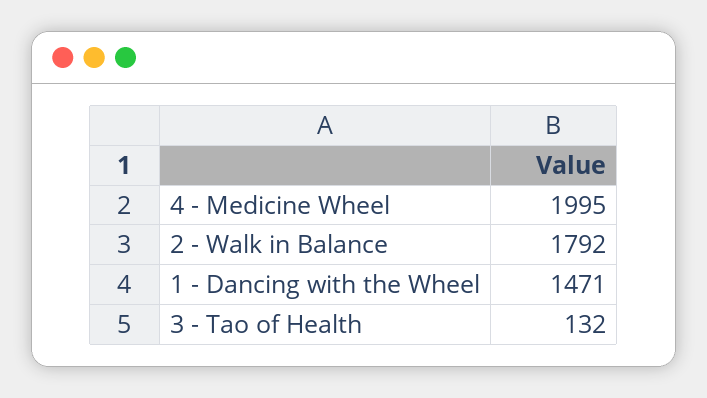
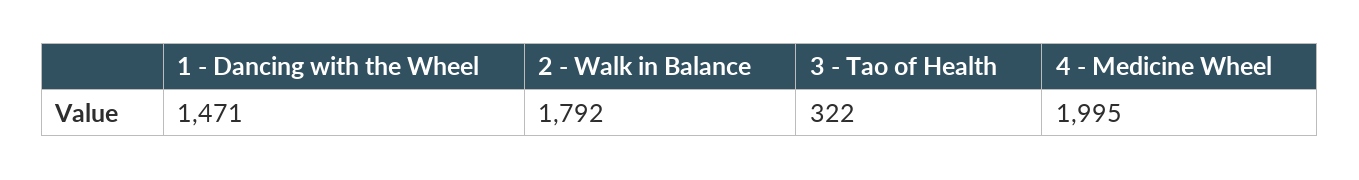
  {
    "4 - Medicine Wheel": 1995,
    "2 - Walk in Balance": 1792,
    "1 - Dancing with the Wheel": 1471,
-   "3 - Tao of Health": 132
+   "3 - Tao of Health": 322
  }

